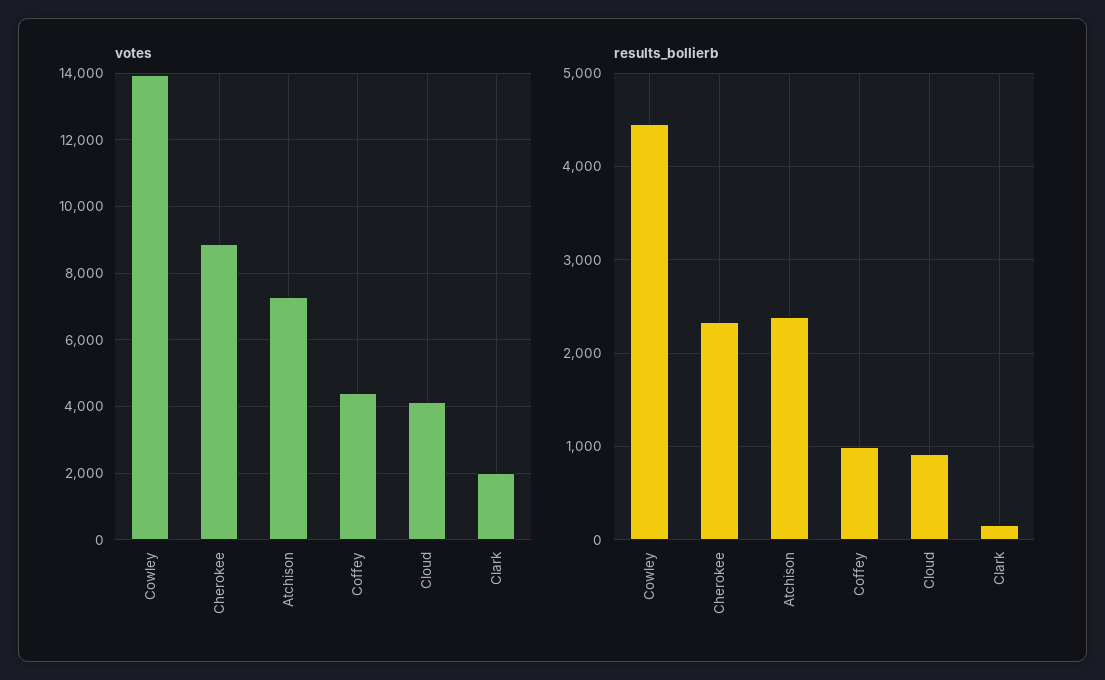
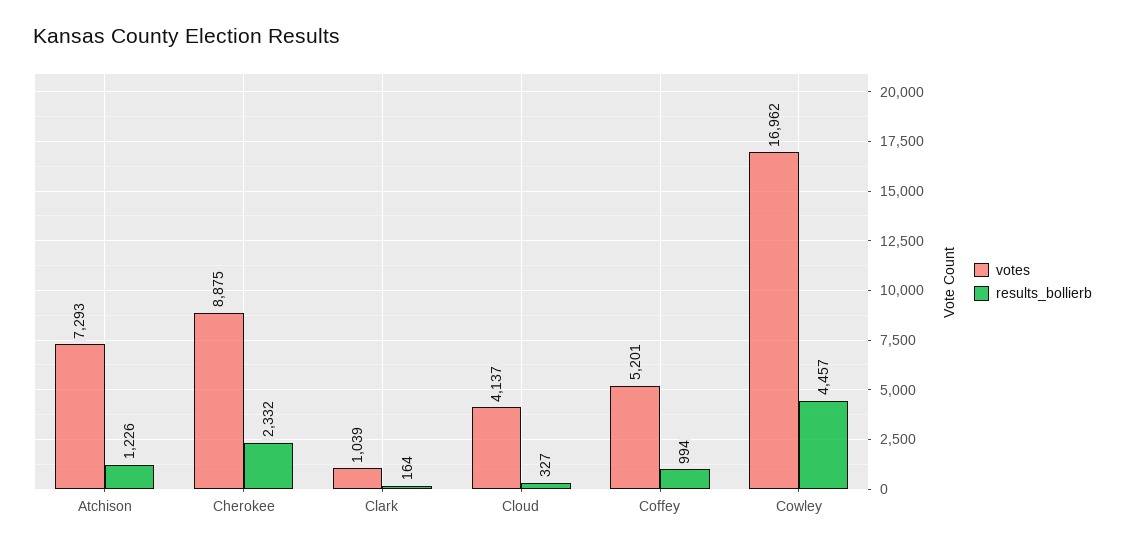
  {
    "votes": {
-     "Cowley": 14000,
+     "Cowley": 16962,
      "Cherokee": 8875,
      "Atchison": 7293,
-     "Coffey": 4400,
+     "Coffey": 5201,
      "Cloud": 4137,
-     "Clark": 2000
+     "Clark": 1039
    },
    "results_bollierb": {
      "Cowley": 4457,
      "Cherokee": 2332,
-     "Atchison": 2400,
+     "Atchison": 1226,
      "Coffey": 994,
-     "Cloud": 900,
+     "Cloud": 327,
      "Clark": 164
    }
  }

